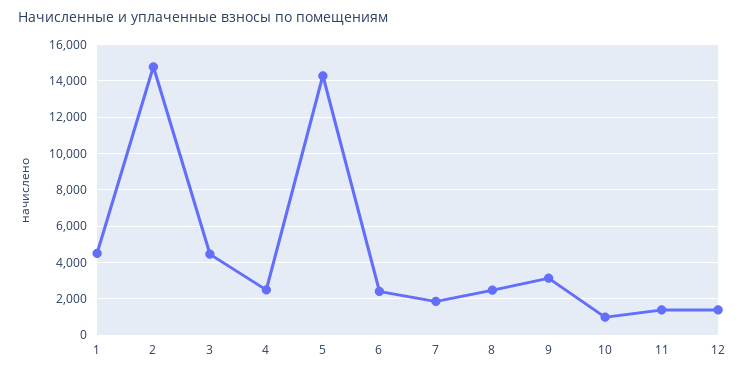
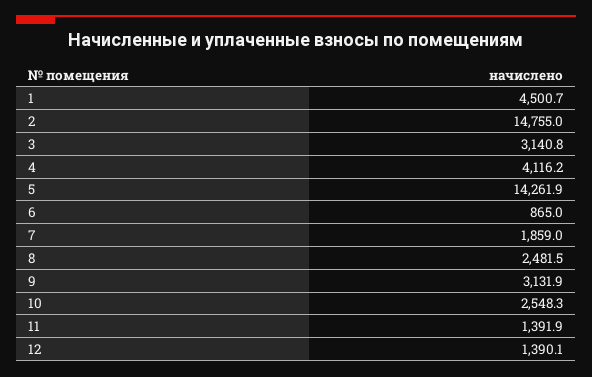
  {
    "1": 4500.7,
    "2": 14755,
-   "3": 4500,
+   "3": 3140.8,
-   "4": 2500,
+   "4": 4116.2,
    "5": 14261.9,
-   "6": 2500,
+   "6": 865,
    "7": 1859,
    "8": 2481.5,
    "9": 3131.9,
-   "10": 1000,
+   "10": 2548.3,
    "11": 1391.9,
    "12": 1390.1
  }

